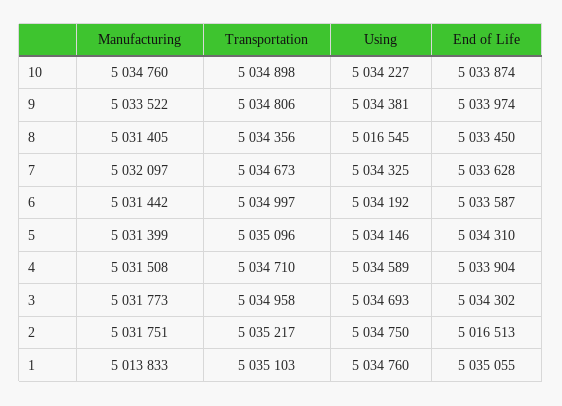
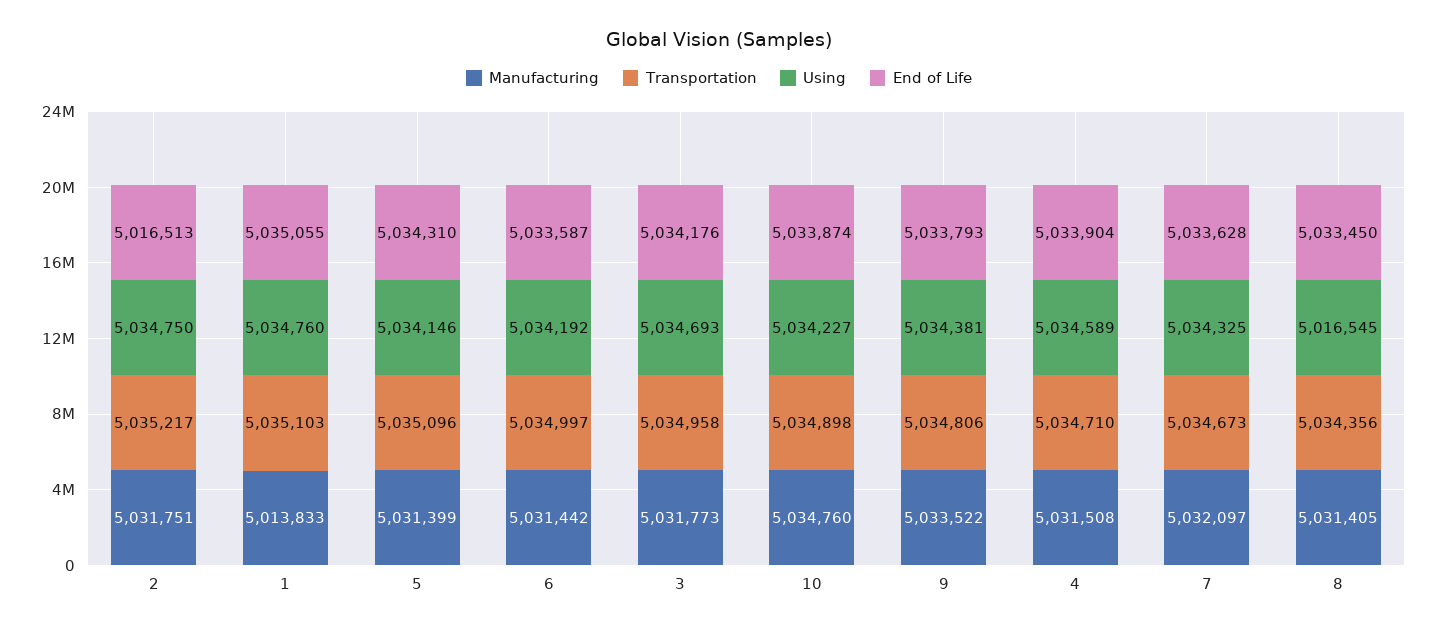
  {
    "Manufacturing": {
      "10": 5034760,
      "9": 5033522,
      "8": 5031405,
      "7": 5032097,
      "6": 5031442,
      "5": 5031399,
      "4": 5031508,
      "3": 5031773,
      "2": 5031751,
      "1": 5013833
    },
    "Transportation": {
      "10": 5034898,
      "9": 5034806,
      "8": 5034356,
      "7": 5034673,
      "6": 5034997,
      "5": 5035096,
      "4": 5034710,
      "3": 5034958,
      "2": 5035217,
      "1": 5035103
    },
    "Using": {
      "10": 5034227,
      "9": 5034381,
      "8": 5016545,
      "7": 5034325,
      "6": 5034192,
      "5": 5034146,
      "4": 5034589,
      "3": 5034693,
      "2": 5034750,
      "1": 5034760
    },
    "End of Life": {
      "10": 5033874,
-     "9": 5033974,
+     "9": 5033793,
      "8": 5033450,
      "7": 5033628,
      "6": 5033587,
      "5": 5034310,
      "4": 5033904,
-     "3": 5034302,
+     "3": 5034176,
      "2": 5016513,
      "1": 5035055
    }
  }

